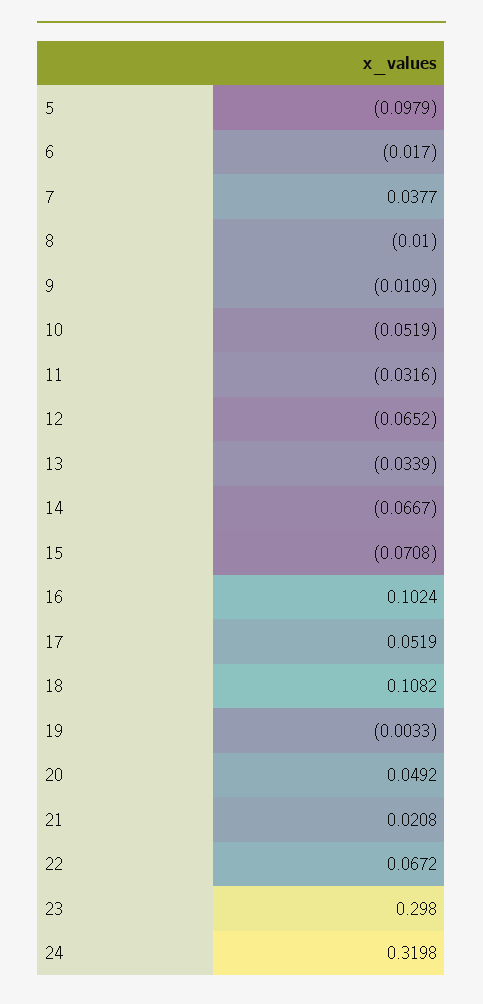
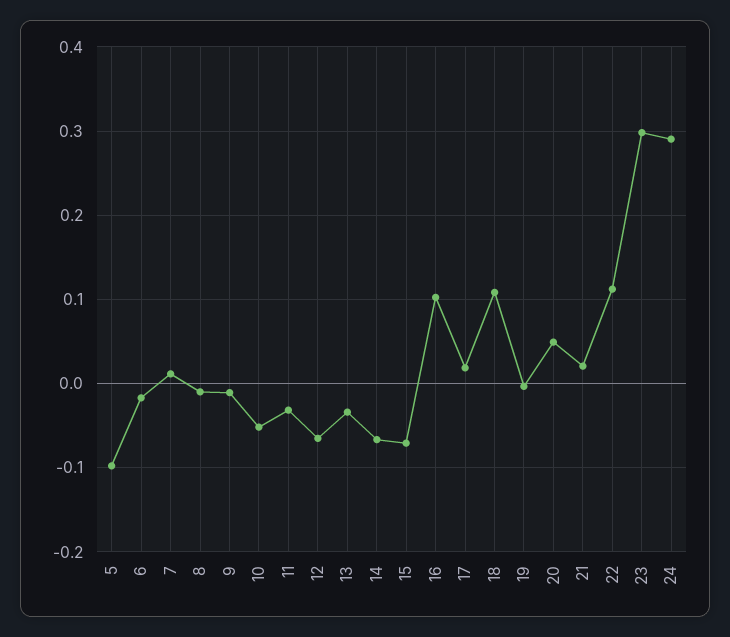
  {
    "5": -0.0979,
    "6": -0.017,
-   "7": 0.0377,
+   "7": 0.01,
    "8": -0.01,
    "9": -0.0109,
    "10": -0.0519,
    "11": -0.0316,
    "12": -0.0652,
    "13": -0.0339,
    "14": -0.0667,
    "15": -0.0708,
    "16": 0.1024,
-   "17": 0.0519,
+   "17": 0.02,
    "18": 0.1082,
    "19": -0.0033,
    "20": 0.0492,
    "21": 0.0208,
-   "22": 0.0672,
+   "22": 0.11,
    "23": 0.298,
-   "24": 0.3198
+   "24": 0.29
  }

